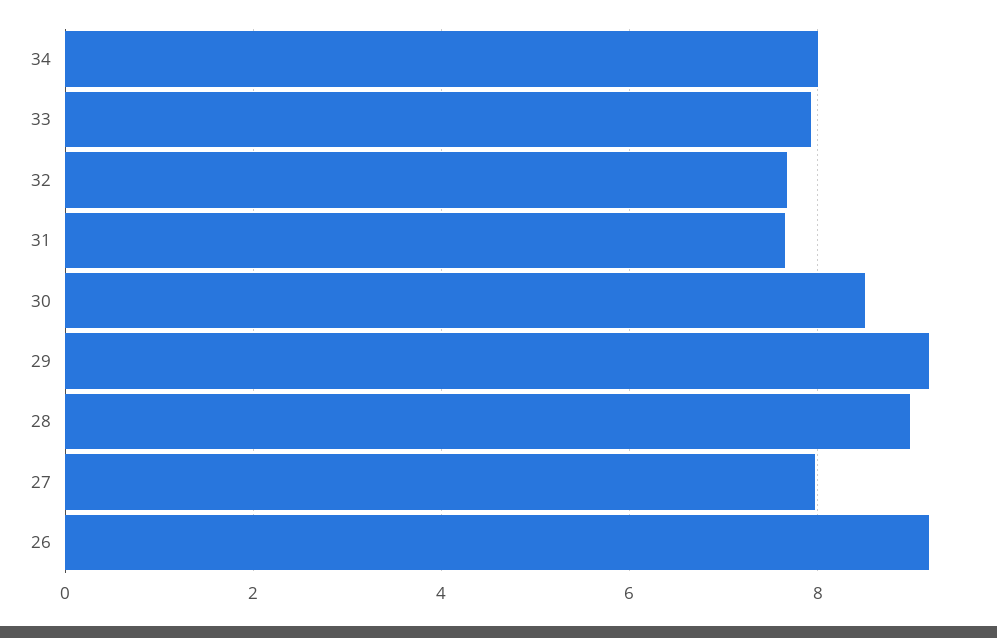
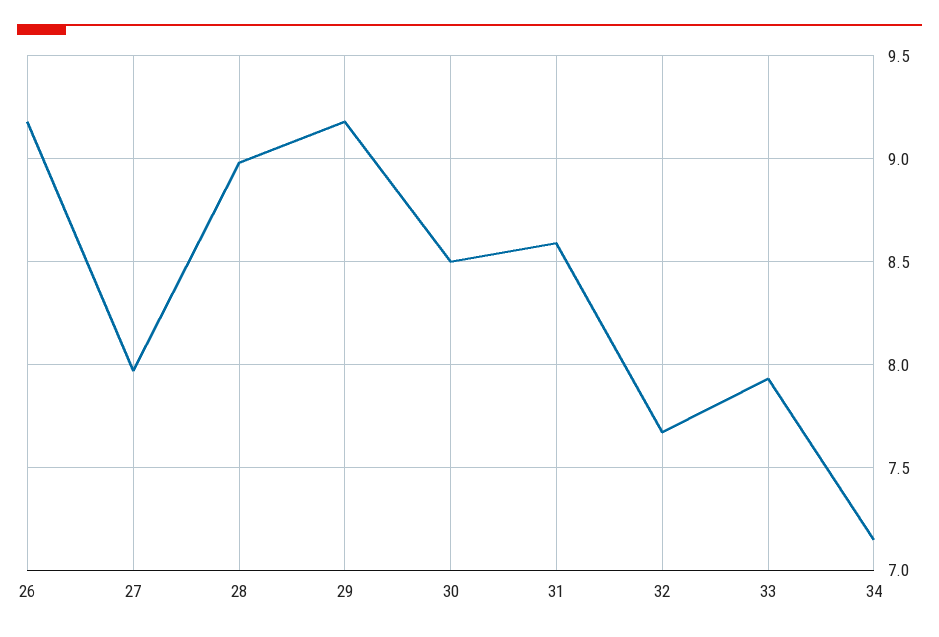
  {
-   "34": 8,
+   "34": 7.15,
    "33": 7.95,
    "32": 7.65,
-   "31": 7.6,
+   "31": 8.6,
    "30": 8.5,
    "29": 9.2,
    "28": 9,
    "27": 7.95,
    "26": 9.2
  }

